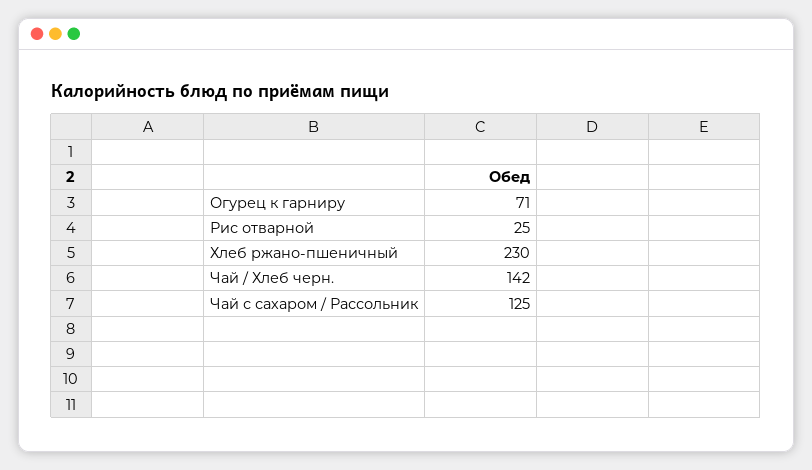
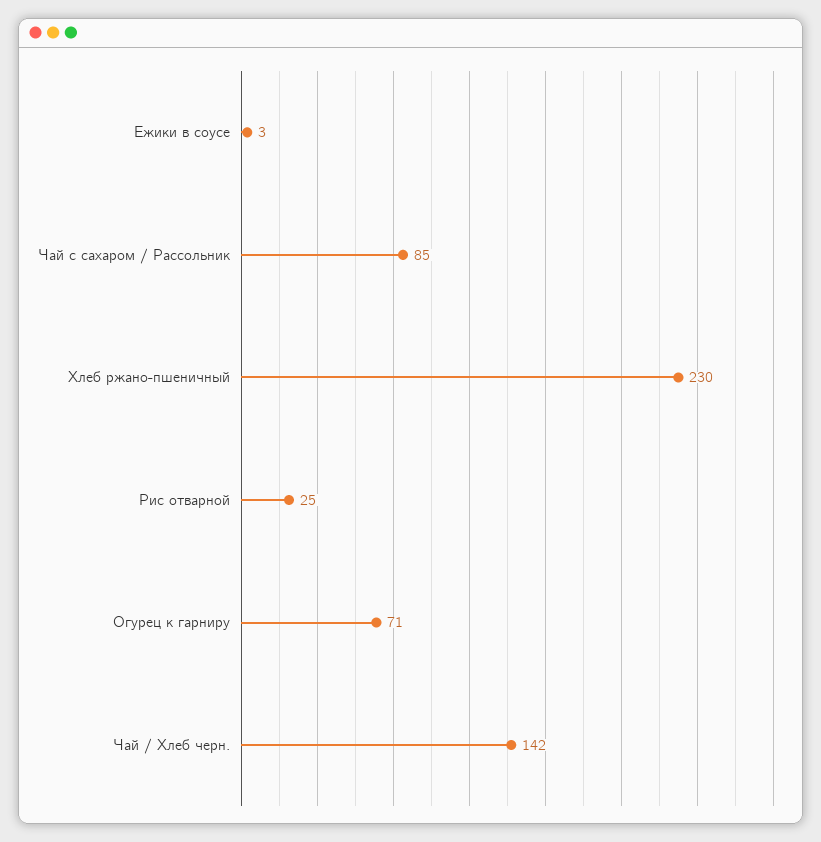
  {
    "Огурец к гарниру": 71,
    "Рис отварной": 25,
    "Хлеб ржано-пшеничный": 230,
    "Чай / Хлеб черн.": 142,
-   "Чай с сахаром / Рассольник": 125
+   "Чай с сахаром / Рассольник": 85,
+   "Ежики в соусе": 3
  }

